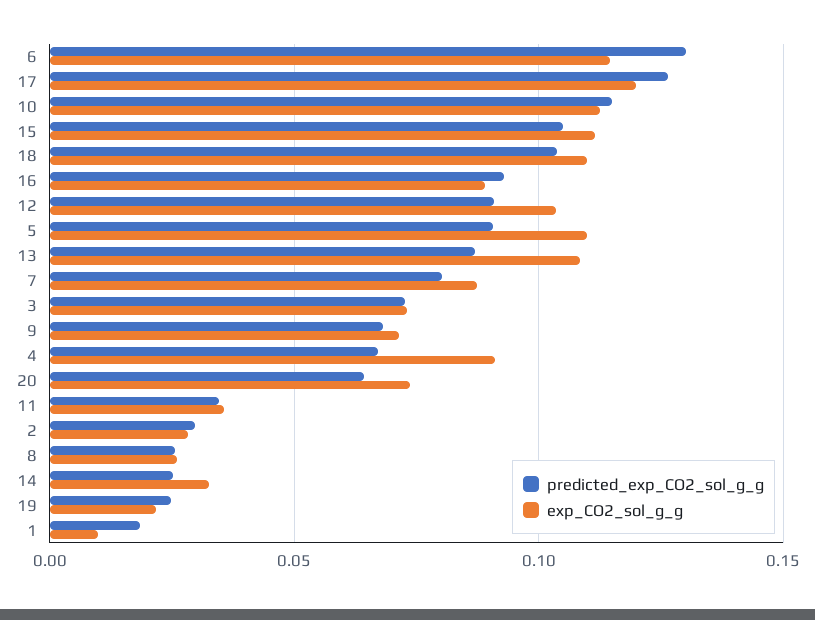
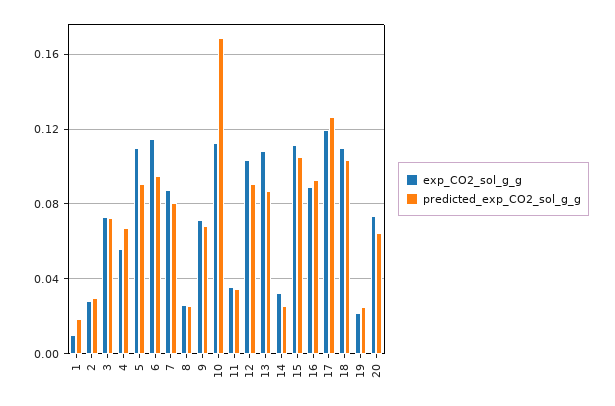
  {
    "predicted_exp_CO2_sol_g_g": {
-     "6": 0.13,
+     "6": 0.095,
      "17": 0.125,
-     "10": 0.115,
+     "10": 0.17,
      "15": 0.105,
      "18": 0.105,
      "16": 0.095,
      "12": 0.09,
      "5": 0.09,
      "13": 0.085,
      "7": 0.08,
      "3": 0.075,
      "9": 0.07,
      "4": 0.065,
      "20": 0.065,
      "11": 0.035,
      "2": 0.03,
      "8": 0.025,
      "14": 0.025,
      "19": 0.025,
      "1": 0.02
    },
    "exp_CO2_sol_g_g": {
      "6": 0.115,
      "17": 0.12,
      "10": 0.115,
      "15": 0.11,
      "18": 0.11,
      "16": 0.09,
      "12": 0.105,
      "5": 0.11,
      "13": 0.11,
      "7": 0.085,
      "3": 0.075,
      "9": 0.07,
-     "4": 0.09,
+     "4": 0.055,
      "20": 0.075,
      "11": 0.035,
      "2": 0.03,
      "8": 0.025,
      "14": 0.035,
      "19": 0.02,
      "1": 0.01
    }
  }

